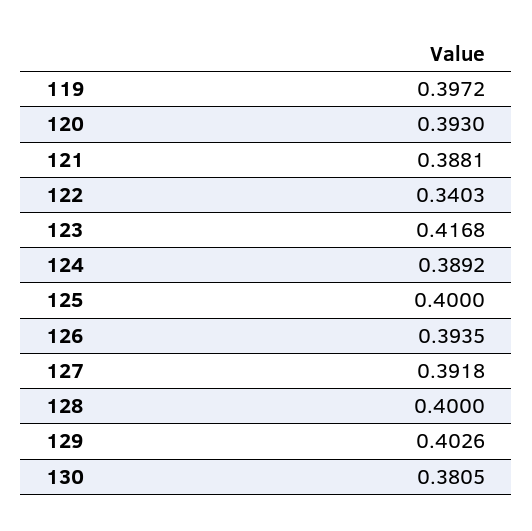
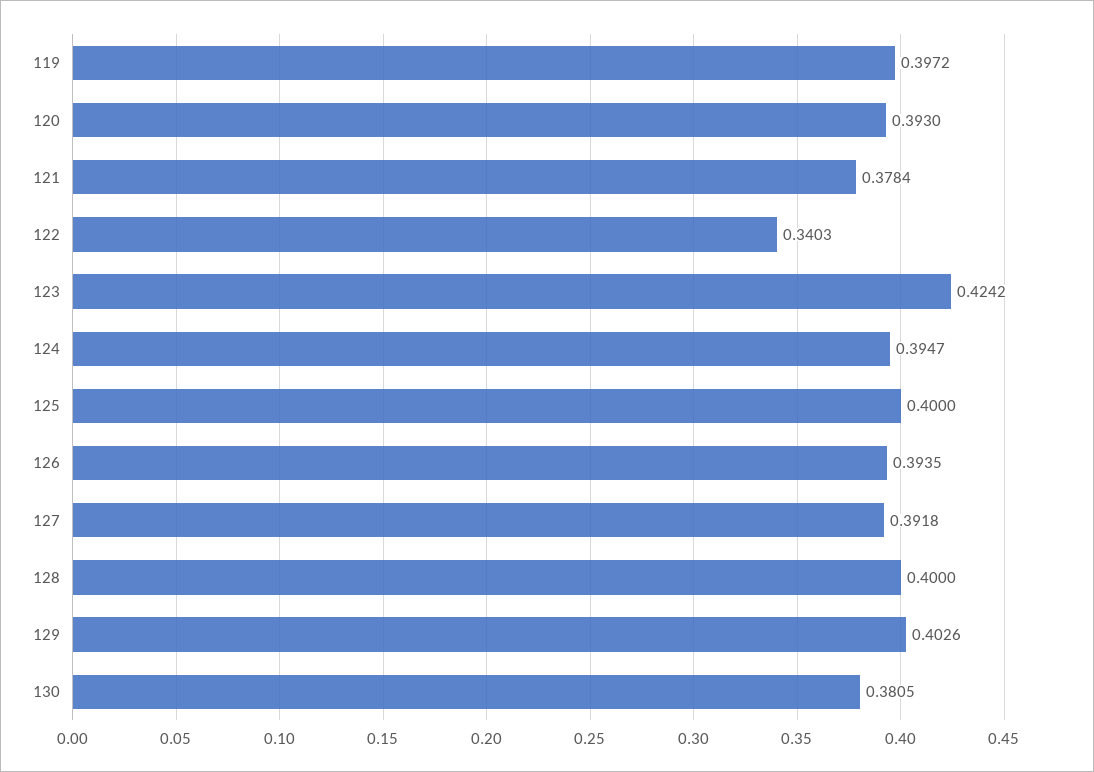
  {
    "119": 0.3972,
    "120": 0.393,
-   "121": 0.3881,
+   "121": 0.3784,
    "122": 0.3403,
-   "123": 0.4168,
+   "123": 0.4242,
-   "124": 0.3892,
+   "124": 0.3947,
    "125": 0.4,
    "126": 0.3935,
    "127": 0.3918,
    "128": 0.4,
    "129": 0.4026,
    "130": 0.3805
  }

